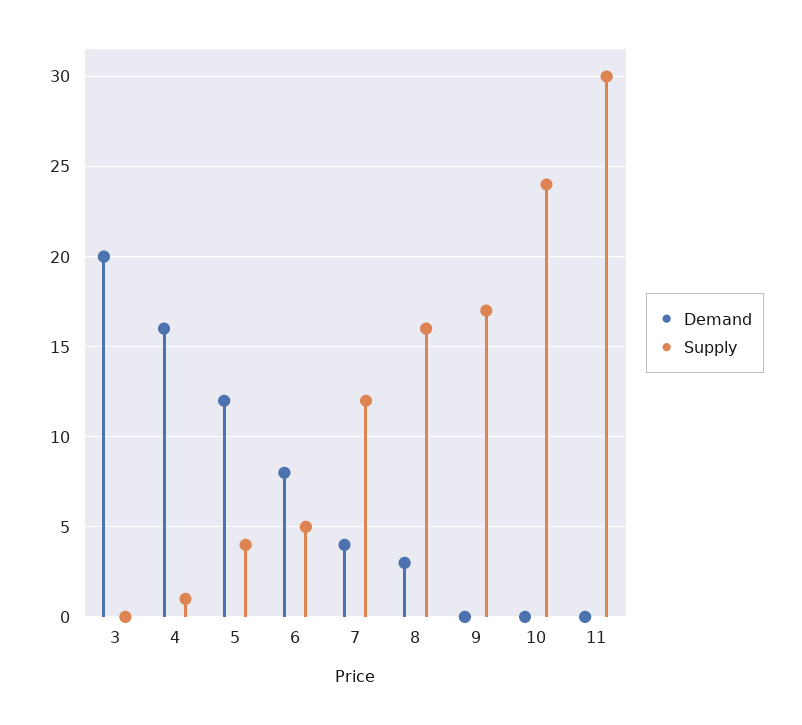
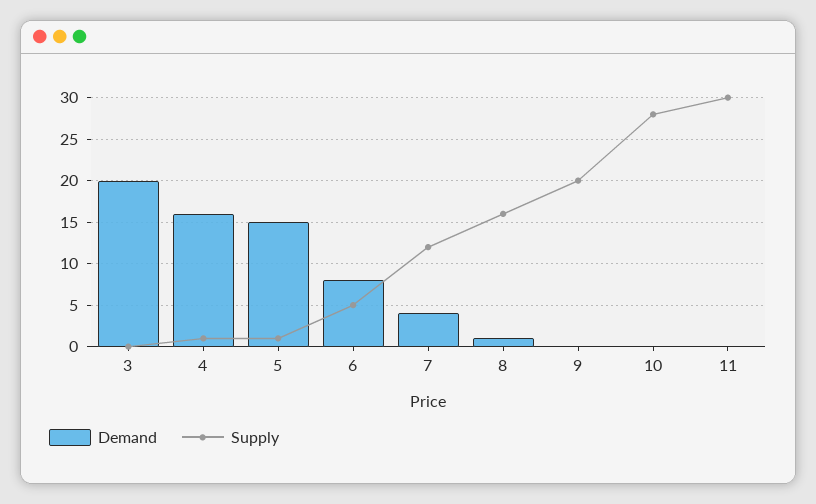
  {
    "Demand": {
      "3": 20,
      "4": 16,
-     "5": 12,
+     "5": 15,
      "6": 8,
      "7": 4,
-     "8": 3,
+     "8": 1,
      "9": 0,
      "10": 0,
      "11": 0
    },
    "Supply": {
      "3": 0,
      "4": 1,
-     "5": 4,
+     "5": 1,
      "6": 5,
      "7": 12,
      "8": 16,
-     "9": 17,
+     "9": 20,
-     "10": 24,
+     "10": 28,
      "11": 30
    }
  }

